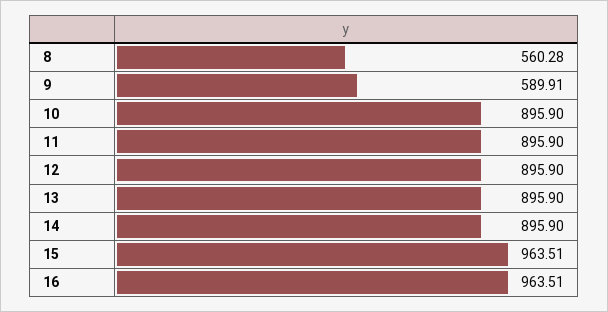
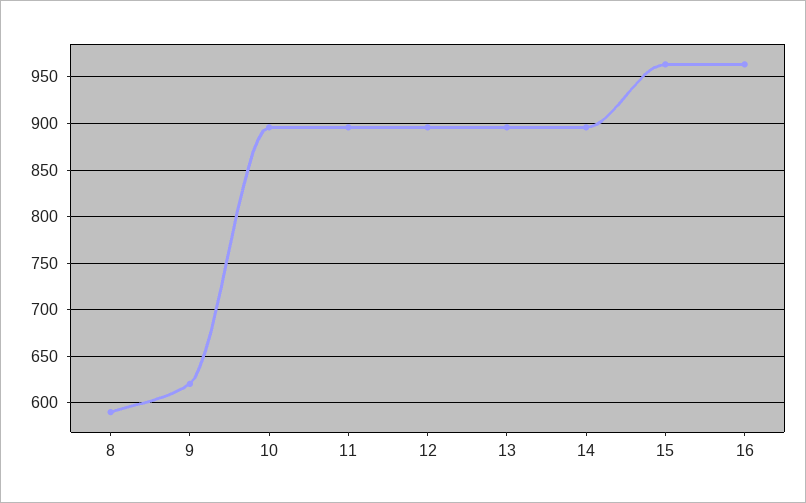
  {
-   "8": 560.28,
+   "8": 590,
-   "9": 589.91,
+   "9": 620,
    "10": 895.9,
    "11": 895.9,
    "12": 895.9,
    "13": 895.9,
    "14": 895.9,
    "15": 963.51,
    "16": 963.51
  }

